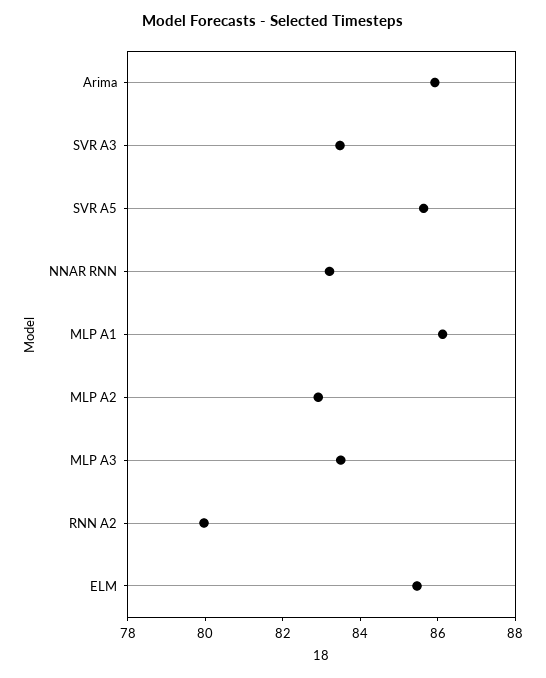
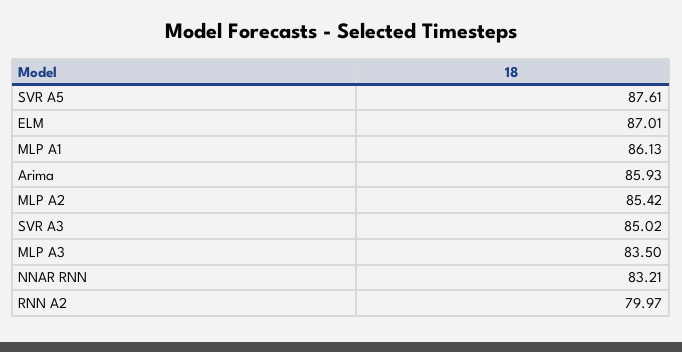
  {
    "Arima": 85.93,
-   "SVR A3": 83.5,
+   "SVR A3": 85.02,
-   "SVR A5": 85.5,
+   "SVR A5": 87.61,
    "NNAR RNN": 83.21,
    "MLP A1": 86.13,
-   "MLP A2": 83,
+   "MLP A2": 85.42,
    "MLP A3": 83.5,
    "RNN A2": 79.97,
-   "ELM": 85.5
+   "ELM": 87.01
  }

